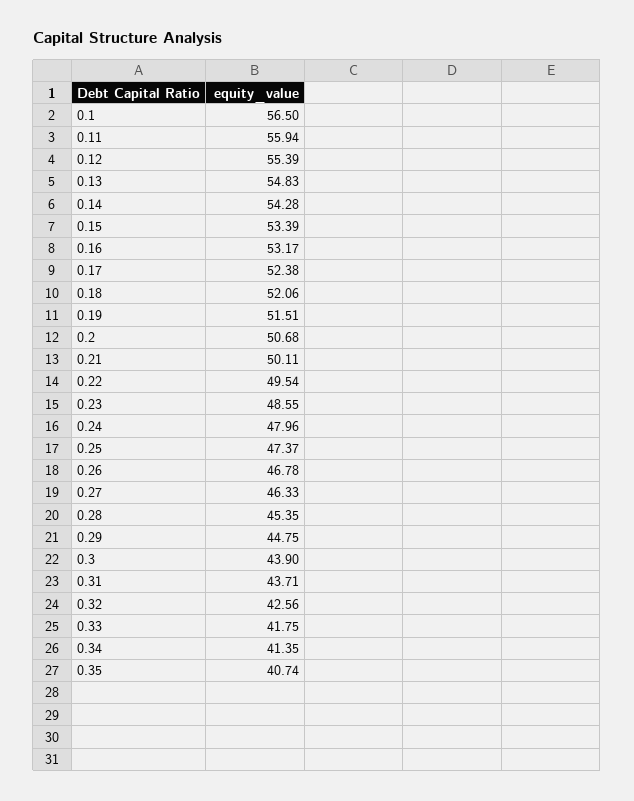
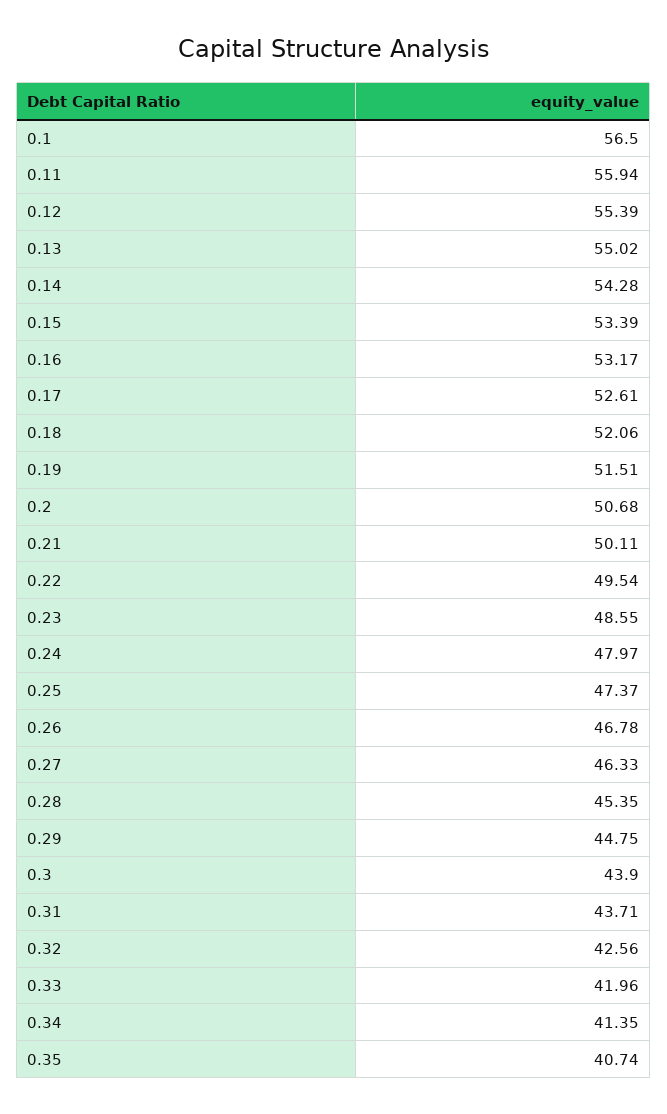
  {
    "0.1": 56.5,
    "0.11": 55.94,
    "0.12": 55.39,
-   "0.13": 54.83,
+   "0.13": 55.02,
    "0.14": 54.28,
    "0.15": 53.39,
    "0.16": 53.17,
-   "0.17": 52.38,
+   "0.17": 52.61,
    "0.18": 52.06,
    "0.19": 51.51,
    "0.2": 50.68,
    "0.21": 50.11,
    "0.22": 49.54,
    "0.23": 48.55,
-   "0.24": 47.96,
+   "0.24": 47.97,
    "0.25": 47.37,
    "0.26": 46.78,
    "0.27": 46.33,
    "0.28": 45.35,
    "0.29": 44.75,
    "0.3": 43.9,
    "0.31": 43.71,
    "0.32": 42.56,
-   "0.33": 41.75,
+   "0.33": 41.96,
    "0.34": 41.35,
    "0.35": 40.74
  }

